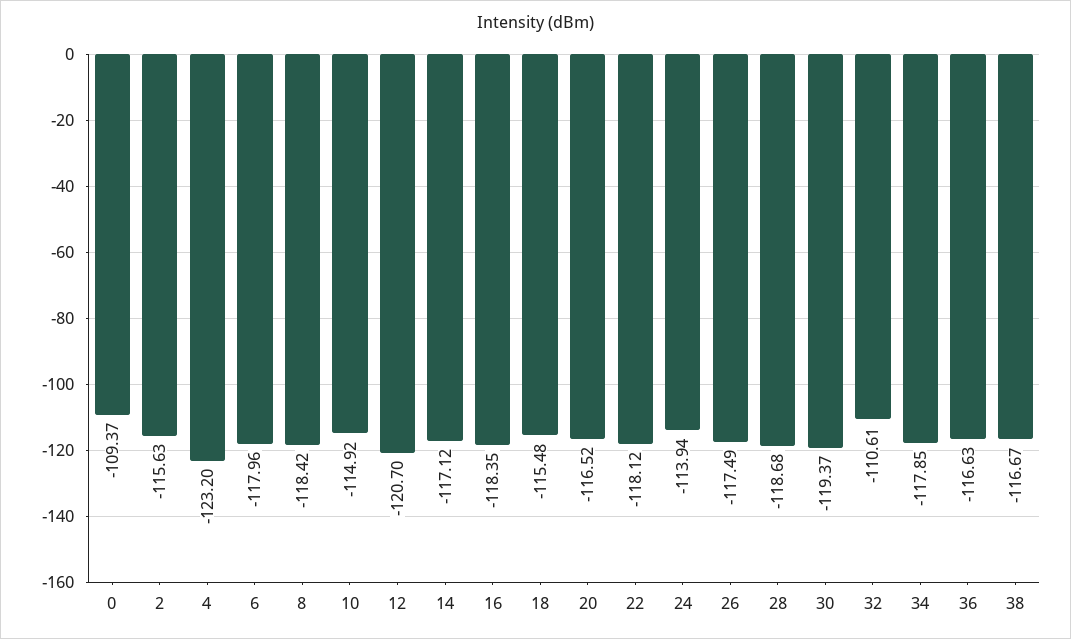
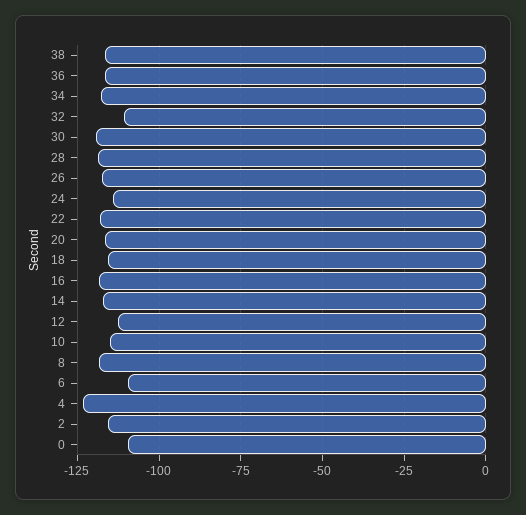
  {
    "0": -109.37,
    "2": -115.63,
    "4": -123.2,
-   "6": -117.96,
+   "6": -110,
    "8": -118.42,
    "10": -114.92,
-   "12": -120.7,
+   "12": -112.5,
    "14": -117.12,
    "16": -118.35,
    "18": -115.48,
    "20": -116.52,
    "22": -118.12,
    "24": -113.94,
    "26": -117.49,
    "28": -118.68,
    "30": -119.37,
    "32": -110.61,
    "34": -117.85,
    "36": -116.63,
    "38": -116.67
  }

